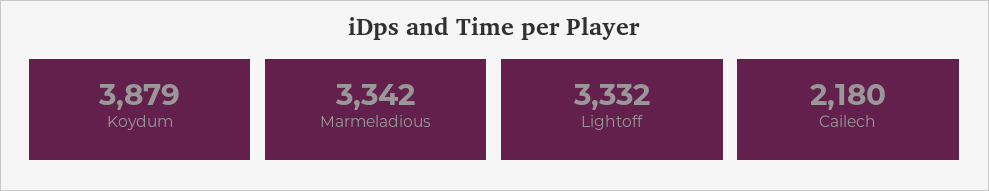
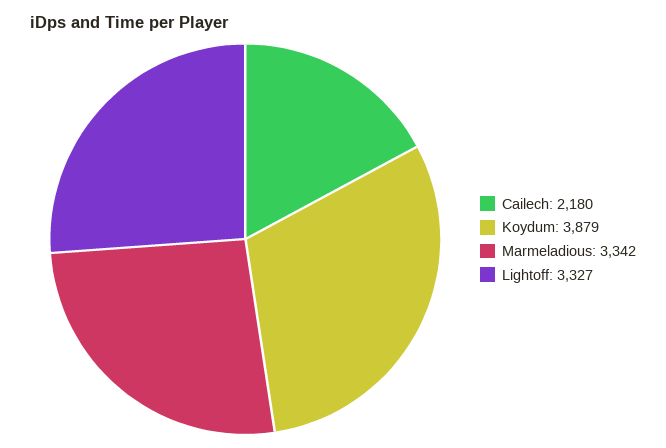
  {
    "Koydum": 3879,
    "Marmeladious": 3342,
-   "Lightoff": 3332,
+   "Lightoff": 3327,
    "Cailech": 2180
  }

